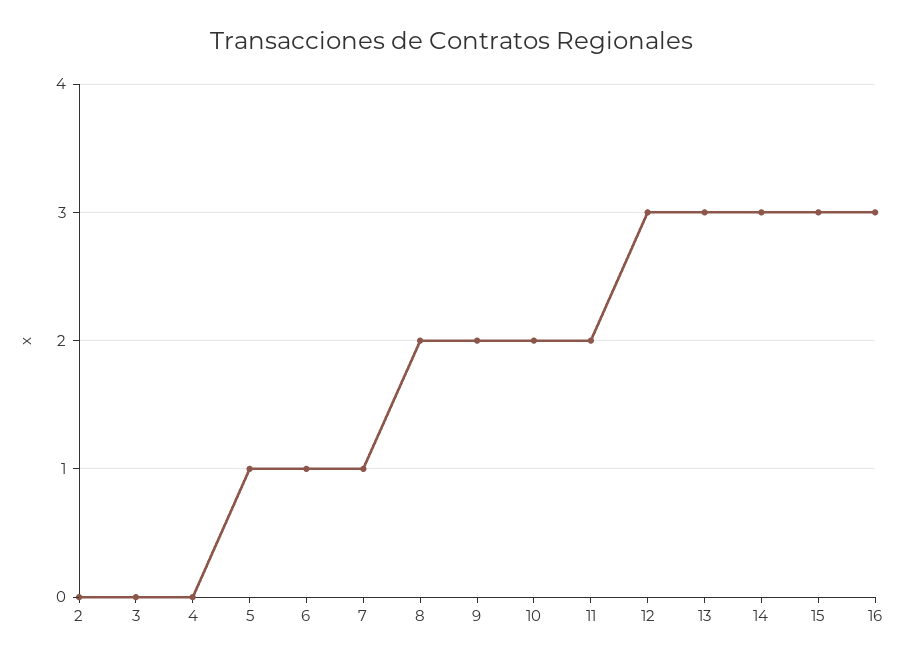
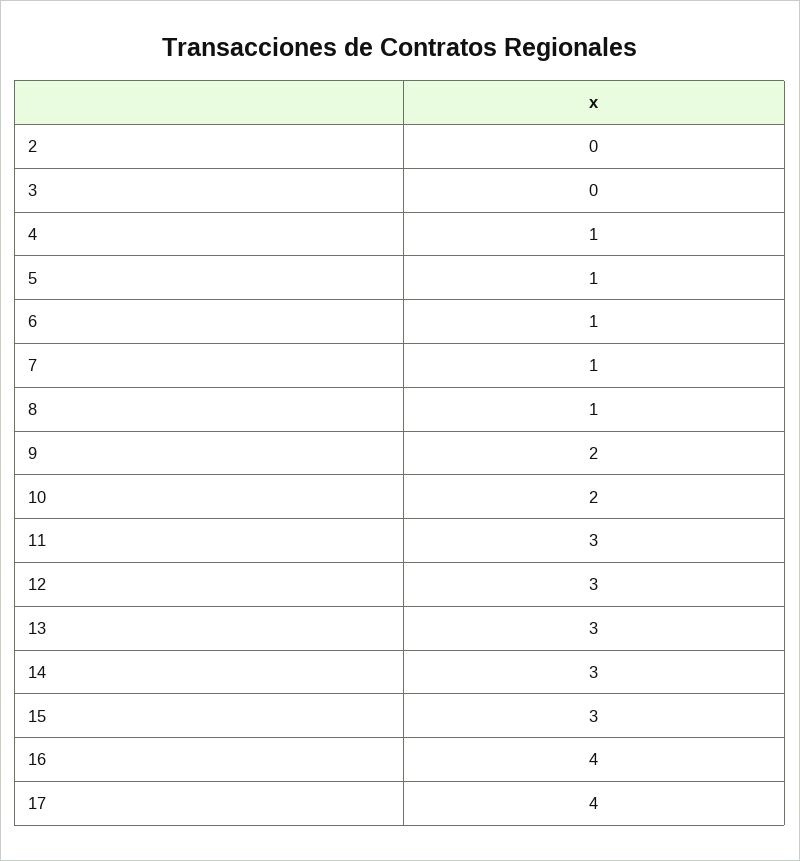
  {
    "2": 0,
    "3": 0,
-   "4": 0,
+   "4": 1,
    "5": 1,
    "6": 1,
    "7": 1,
-   "8": 2,
+   "8": 1,
    "9": 2,
    "10": 2,
-   "11": 2,
+   "11": 3,
    "12": 3,
    "13": 3,
    "14": 3,
    "15": 3,
-   "16": 3
+   "16": 4,
+   "17": 4
  }

